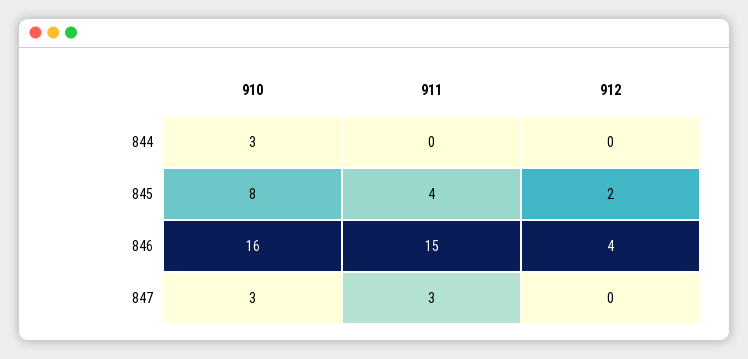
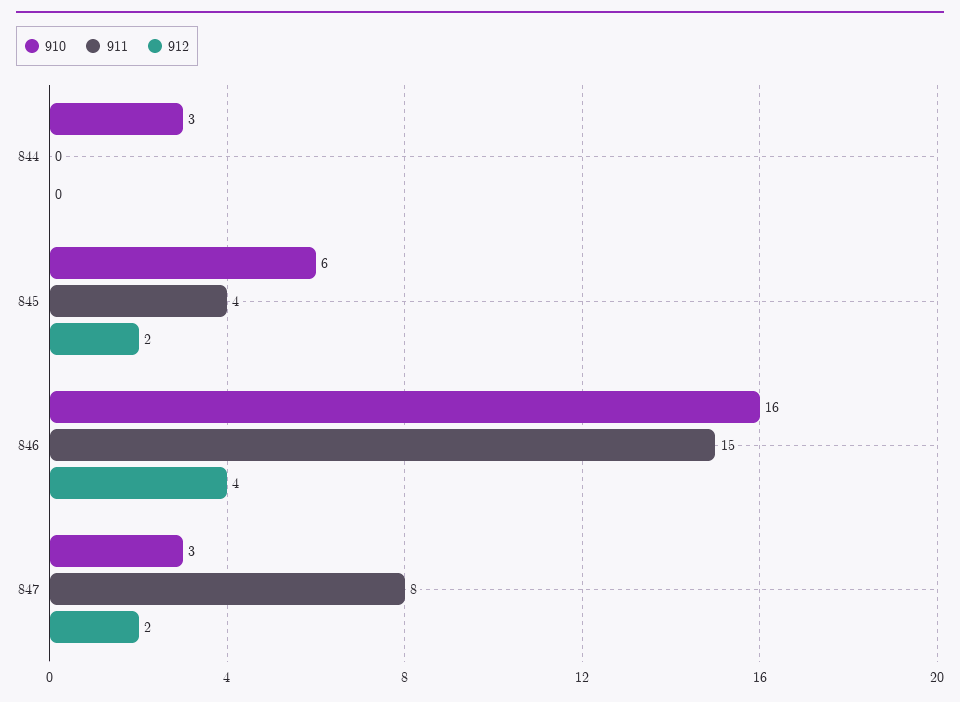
  {
    "910": {
      "844": 3,
-     "845": 8,
+     "845": 6,
      "846": 16,
      "847": 3
    },
    "911": {
      "844": 0,
      "845": 4,
      "846": 15,
-     "847": 3
+     "847": 8
    },
    "912": {
      "844": 0,
      "845": 2,
      "846": 4,
-     "847": 0
+     "847": 2
    }
  }

